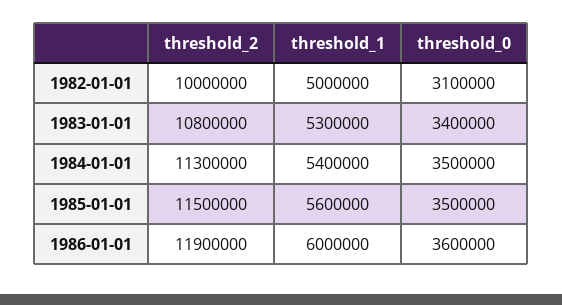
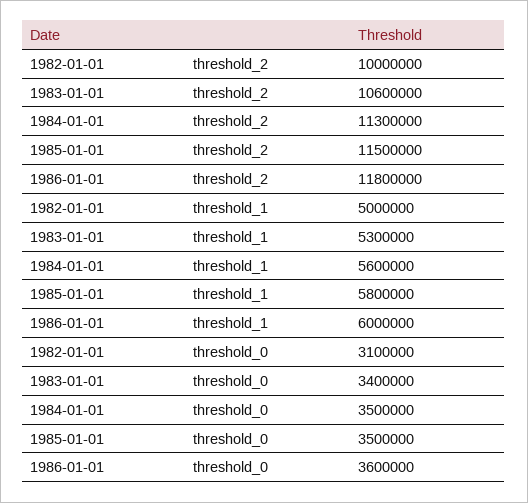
  {
    "threshold_2": {
      "1982-01-01": 10000000,
-     "1983-01-01": 10800000,
+     "1983-01-01": 10600000,
      "1984-01-01": 11300000,
      "1985-01-01": 11500000,
-     "1986-01-01": 11900000
+     "1986-01-01": 11800000
    },
    "threshold_1": {
      "1982-01-01": 5000000,
      "1983-01-01": 5300000,
-     "1984-01-01": 5400000,
+     "1984-01-01": 5600000,
-     "1985-01-01": 5600000,
+     "1985-01-01": 5800000,
      "1986-01-01": 6000000
    },
    "threshold_0": {
      "1982-01-01": 3100000,
      "1983-01-01": 3400000,
      "1984-01-01": 3500000,
      "1985-01-01": 3500000,
      "1986-01-01": 3600000
    }
  }

